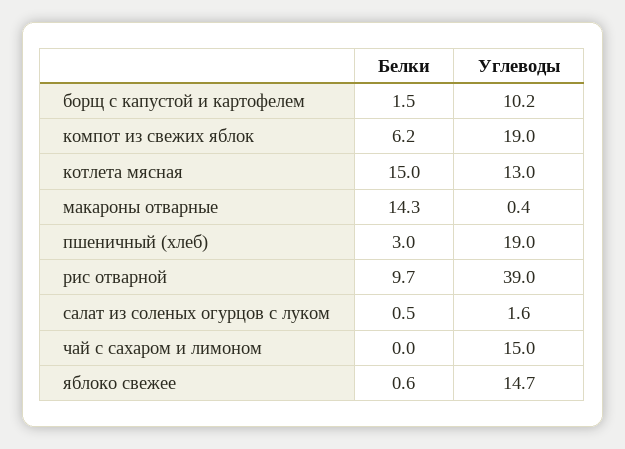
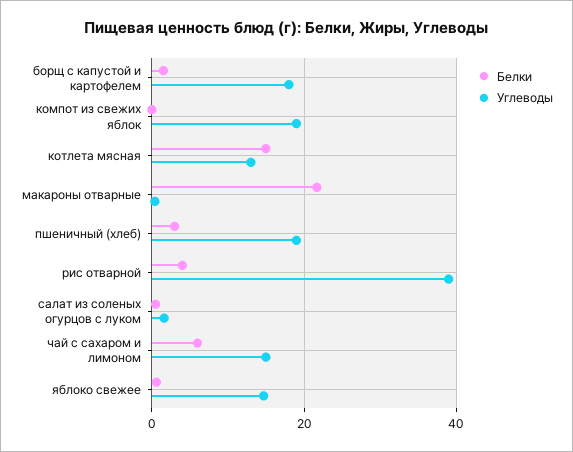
  {
    "Белки": {
      "борщ с капустой и картофелем": 1.5,
-     "компот из свежих яблок": 6.2,
+     "компот из свежих яблок": 0,
      "котлета мясная": 15,
-     "макароны отварные": 14.3,
+     "макароны отварные": 22,
      "пшеничный (хлеб)": 3,
-     "рис отварной": 9.7,
+     "рис отварной": 4,
      "салат из соленых огурцов с луком": 0.5,
-     "чай с сахаром и лимоном": 0,
+     "чай с сахаром и лимоном": 6,
      "яблоко свежее": 0.6
    },
    "Углеводы": {
-     "борщ с капустой и картофелем": 10.2,
+     "борщ с капустой и картофелем": 18,
      "компот из свежих яблок": 19,
      "котлета мясная": 13,
      "макароны отварные": 0.4,
      "пшеничный (хлеб)": 19,
      "рис отварной": 39,
      "салат из соленых огурцов с луком": 1.6,
      "чай с сахаром и лимоном": 15,
      "яблоко свежее": 14.7
    }
  }

